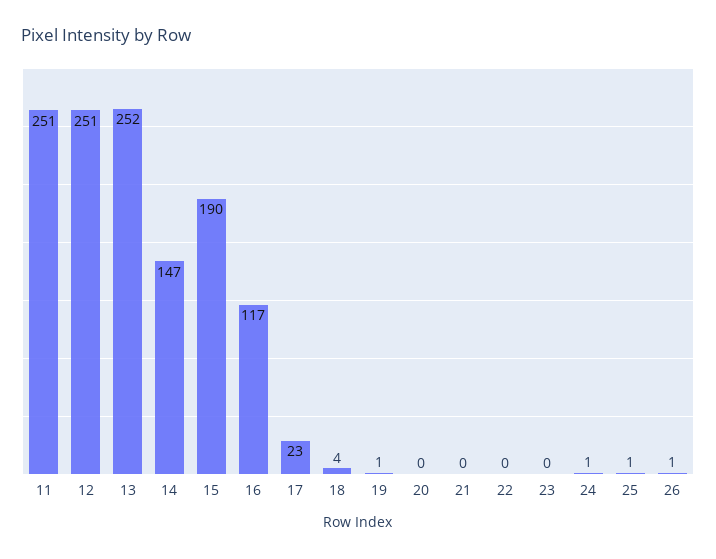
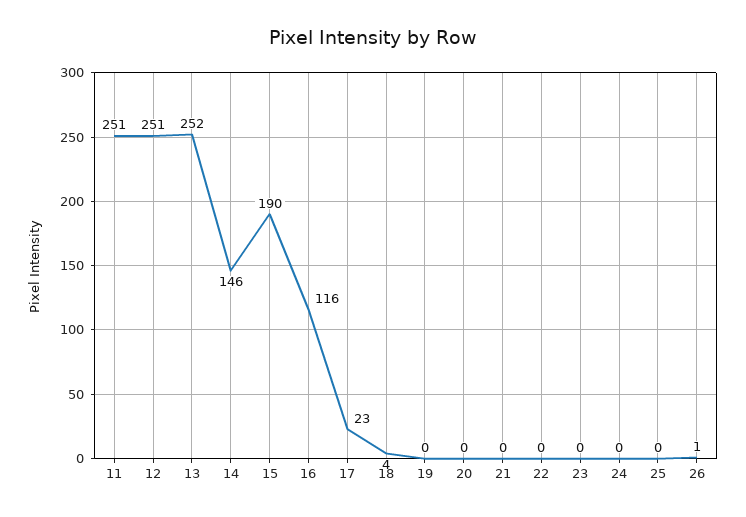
  {
    "11": 251,
    "12": 251,
    "13": 252,
-   "14": 147,
+   "14": 146,
    "15": 190,
-   "16": 117,
+   "16": 116,
    "17": 23,
    "18": 4,
-   "19": 1,
+   "19": 0,
    "20": 0,
    "21": 0,
    "22": 0,
    "23": 0,
-   "24": 1,
+   "24": 0,
-   "25": 1,
+   "25": 0,
    "26": 1
  }

